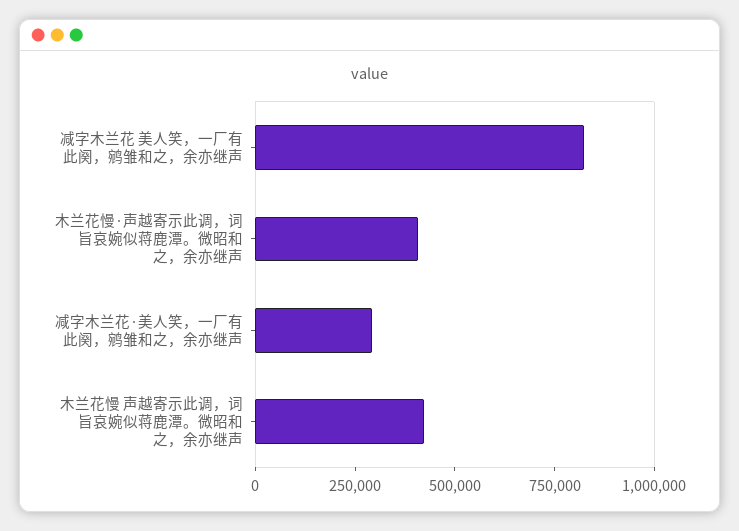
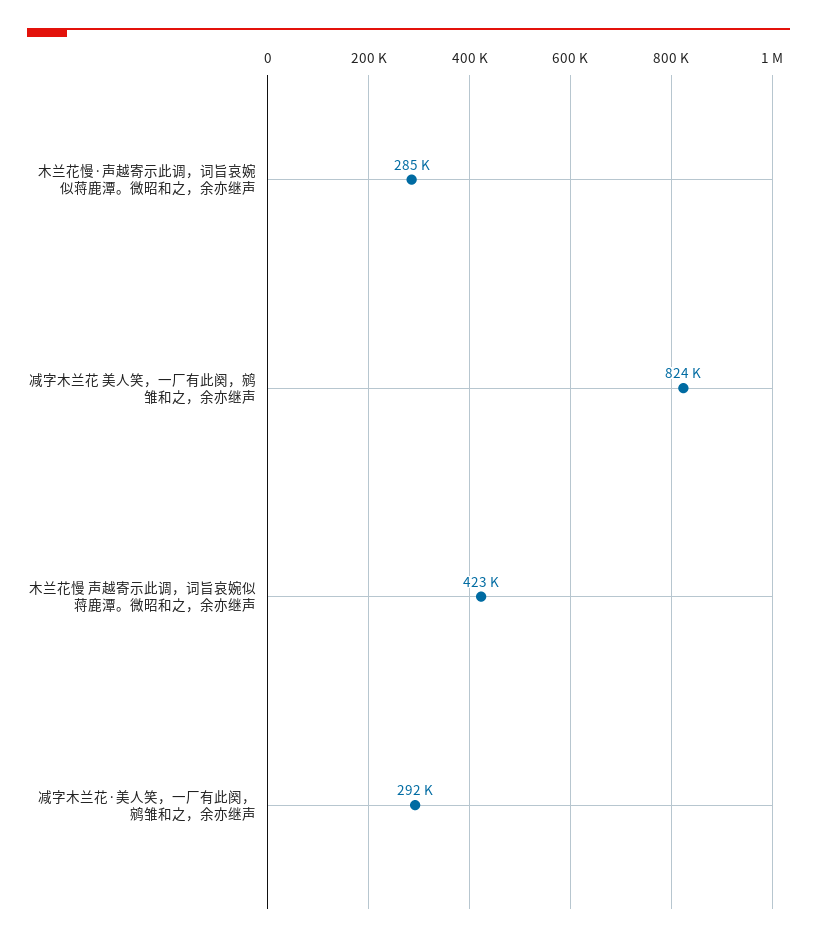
  {
    "减字木兰花 美人笑，一厂有此阕，鹓雏和之，余亦继声": 824000,
-   "木兰花慢·声越寄示此调，词旨哀婉似蒋鹿潭。微昭和之，余亦继声": 400000,
+   "木兰花慢·声越寄示此调，词旨哀婉似蒋鹿潭。微昭和之，余亦继声": 285000,
    "减字木兰花·美人笑，一厂有此阕，鹓雏和之，余亦继声": 292000,
    "木兰花慢 声越寄示此调，词旨哀婉似蒋鹿潭。微昭和之，余亦继声": 423000
  }

